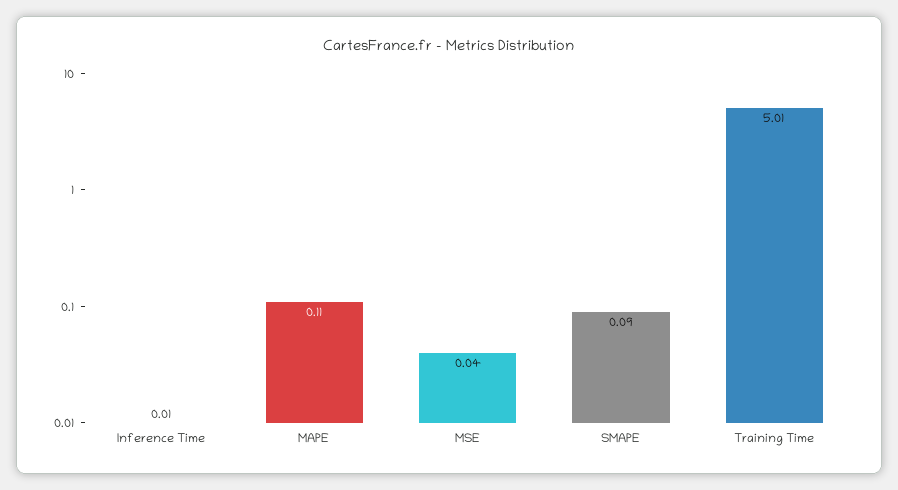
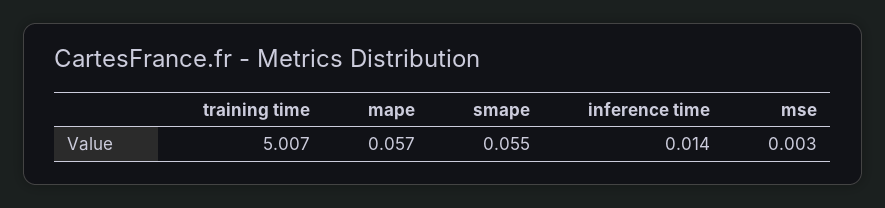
  {
    "Inference Time": 0.014,
-   "MAPE": 0.11,
+   "MAPE": 0.057,
-   "MSE": 0.04,
+   "MSE": 0.003,
-   "SMAPE": 0.09,
+   "SMAPE": 0.055,
    "Training Time": 5.007
  }

